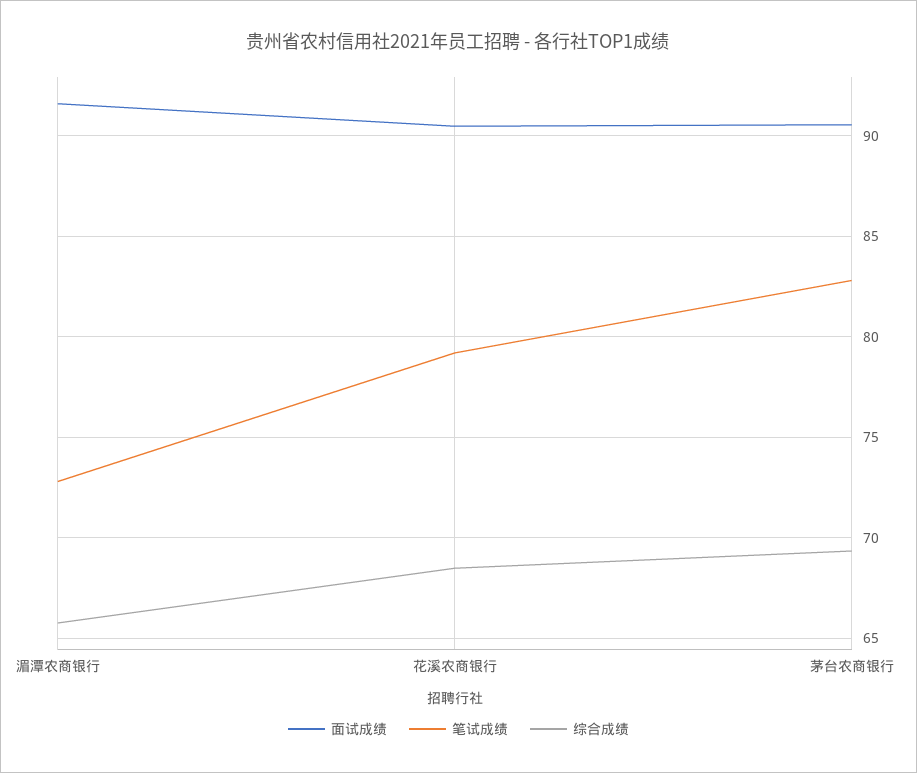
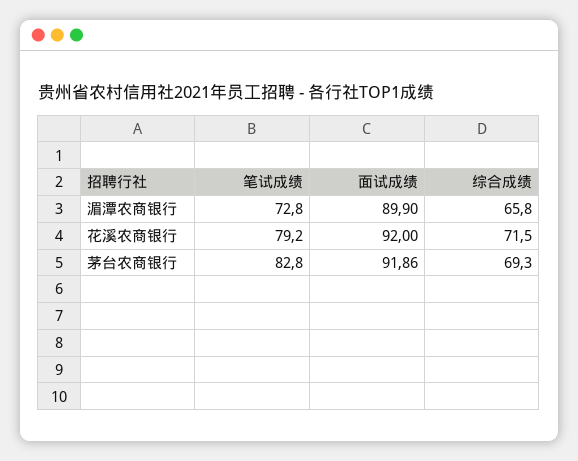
  {
    "面试成绩": {
-     "湄潭农商银行": 91.5,
+     "湄潭农商银行": 89.9,
-     "花溪农商银行": 90.5,
+     "花溪农商银行": 92,
-     "茅台农商银行": 90.5
+     "茅台农商银行": 91.86
    },
    "笔试成绩": {
      "湄潭农商银行": 72.8,
      "花溪农商银行": 79.2,
      "茅台农商银行": 82.8
    },
    "综合成绩": {
      "湄潭农商银行": 65.8,
-     "花溪农商银行": 68.5,
+     "花溪农商银行": 71.5,
      "茅台农商银行": 69.3
    }
  }

